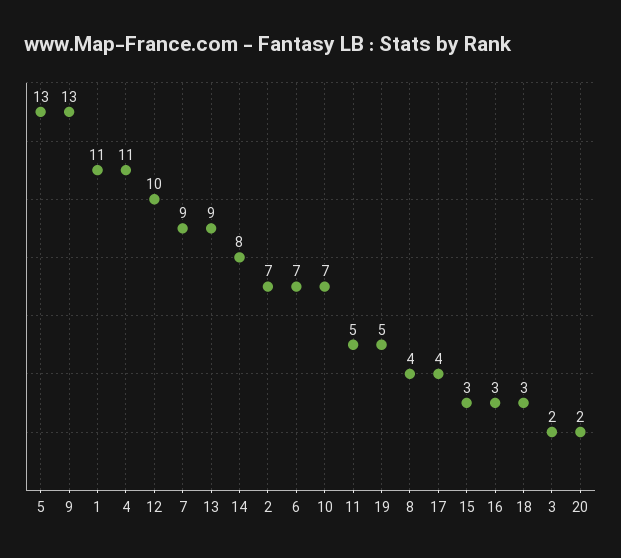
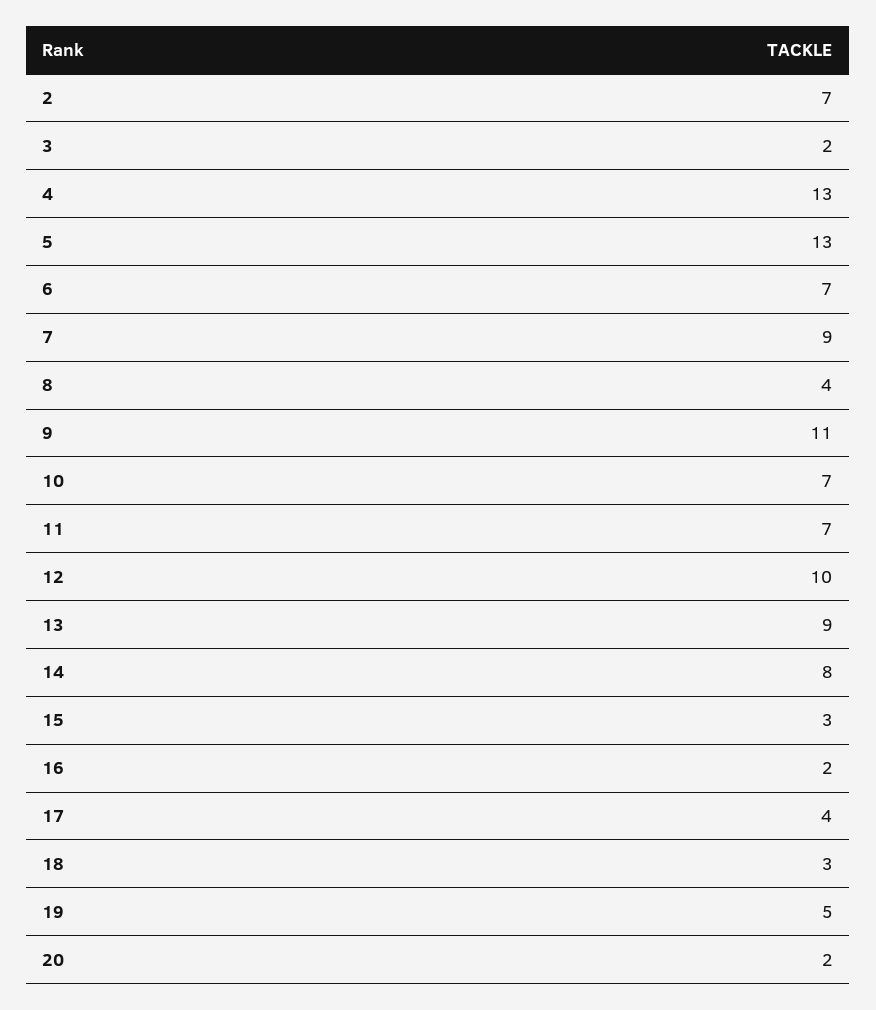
  {
    "5": 13,
-   "9": 13,
+   "9": 11,
-   "1": 11,
-   "4": 11,
+   "4": 13,
    "12": 10,
    "7": 9,
    "13": 9,
    "14": 8,
    "2": 7,
    "6": 7,
    "10": 7,
-   "11": 5,
+   "11": 7,
    "19": 5,
    "8": 4,
    "17": 4,
    "15": 3,
-   "16": 3,
+   "16": 2,
    "18": 3,
    "3": 2,
    "20": 2
  }

